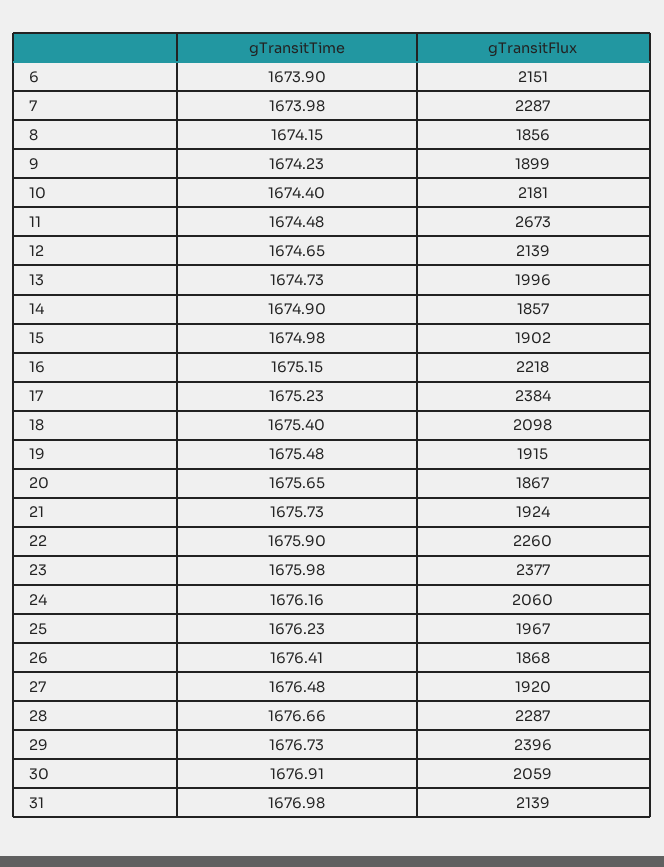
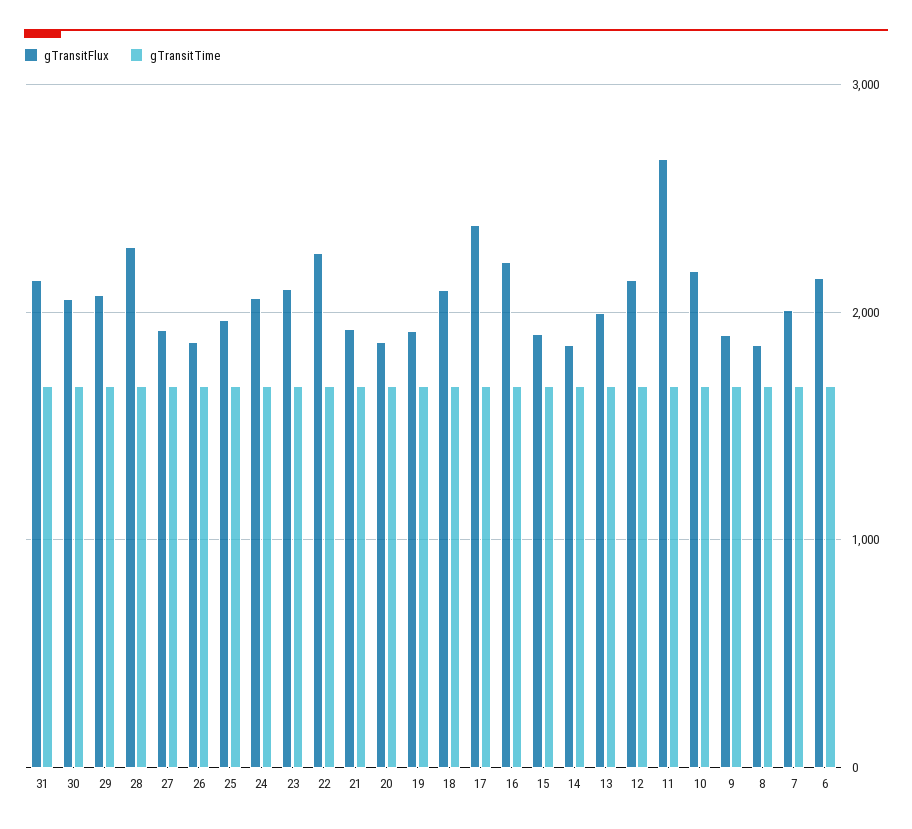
  {
    "gTransitTime": {
      "6": 1673.9,
      "7": 1673.98,
      "8": 1674.15,
      "9": 1674.23,
      "10": 1674.4,
      "11": 1674.48,
      "12": 1674.65,
      "13": 1674.73,
      "14": 1674.9,
      "15": 1674.98,
      "16": 1675.15,
      "17": 1675.23,
      "18": 1675.4,
      "19": 1675.48,
      "20": 1675.65,
      "21": 1675.73,
      "22": 1675.9,
      "23": 1675.98,
      "24": 1676.16,
      "25": 1676.23,
      "26": 1676.41,
      "27": 1676.48,
      "28": 1676.66,
      "29": 1676.73,
      "30": 1676.91,
      "31": 1676.98
    },
    "gTransitFlux": {
      "6": 2151,
-     "7": 2287,
+     "7": 2000,
      "8": 1856,
      "9": 1899,
      "10": 2181,
      "11": 2673,
      "12": 2139,
      "13": 1996,
      "14": 1857,
      "15": 1902,
      "16": 2218,
      "17": 2384,
      "18": 2098,
      "19": 1915,
      "20": 1867,
      "21": 1924,
      "22": 2260,
-     "23": 2377,
+     "23": 2100,
      "24": 2060,
      "25": 1967,
      "26": 1868,
      "27": 1920,
      "28": 2287,
-     "29": 2396,
+     "29": 2100,
      "30": 2059,
      "31": 2139
    }
  }

